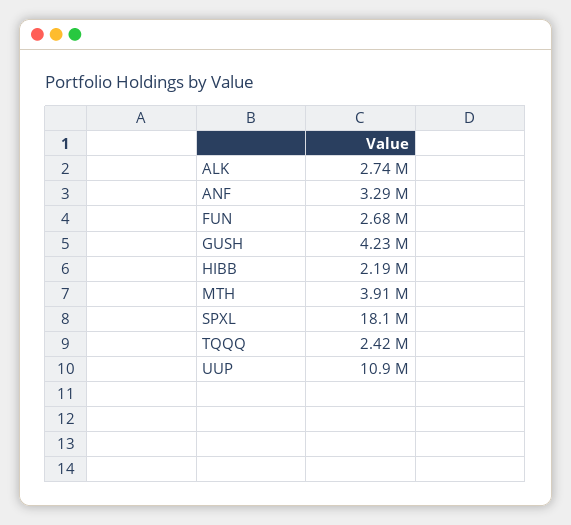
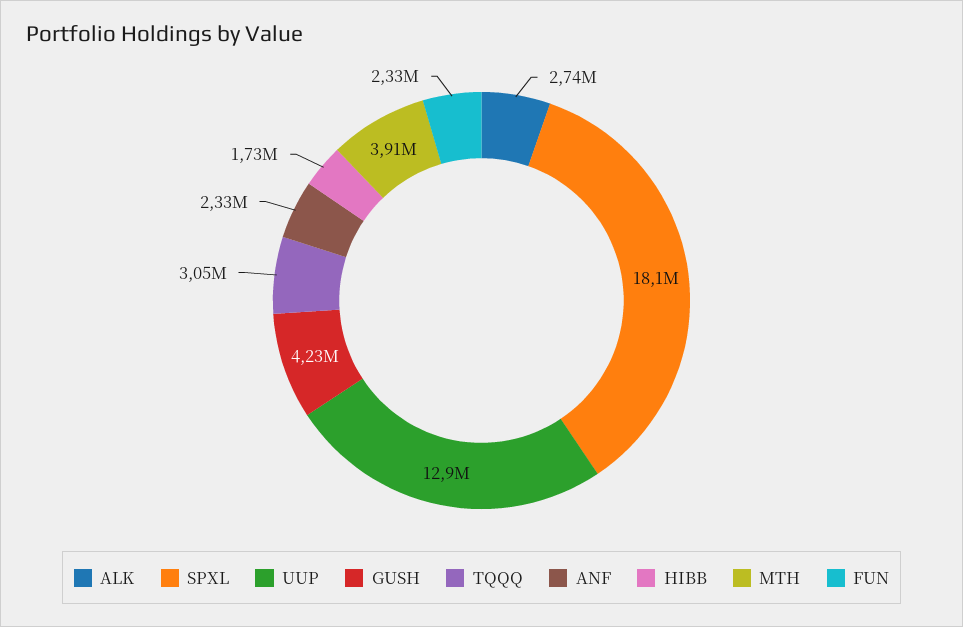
  {
    "ALK": 2740000,
-   "ANF": 3290000,
+   "ANF": 2330000,
-   "FUN": 2680000,
+   "FUN": 2330000,
    "GUSH": 4230000,
-   "HIBB": 2190000,
+   "HIBB": 1730000,
    "MTH": 3910000,
    "SPXL": 18100000,
-   "TQQQ": 2420000,
+   "TQQQ": 3050000,
-   "UUP": 10900000
+   "UUP": 12900000
  }

